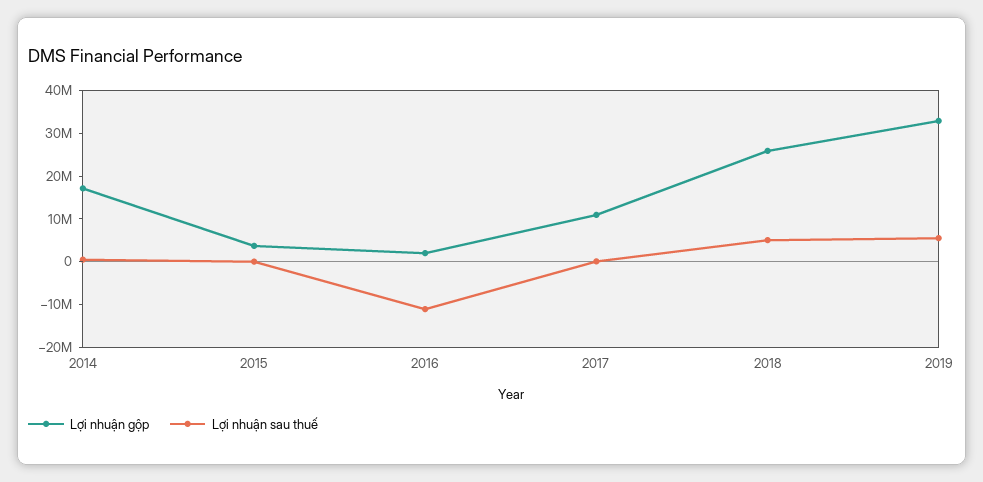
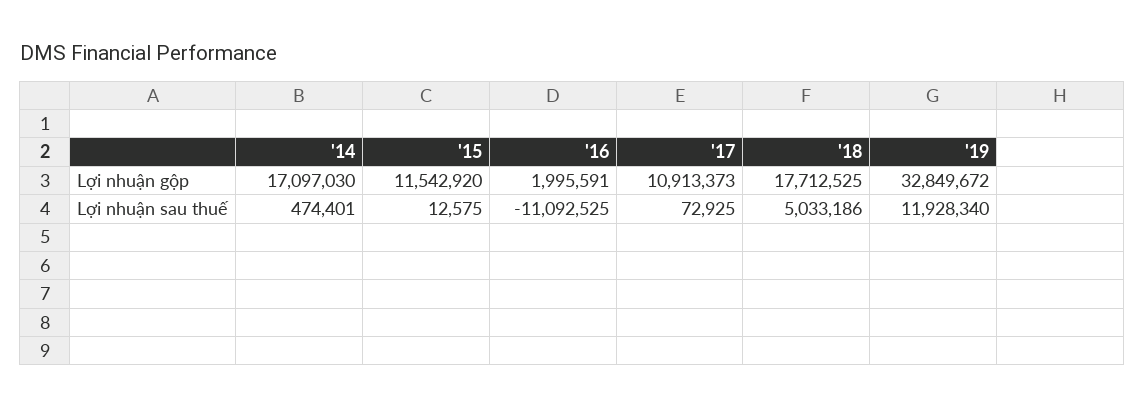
  {
    "Lợi nhuận gộp": {
      "2014": 17097030,
-     "2015": 4000000,
+     "2015": 11542920,
      "2016": 1995591,
      "2017": 10913373,
-     "2018": 26000000,
+     "2018": 17712525,
      "2019": 32849672
    },
    "Lợi nhuận sau thuế": {
      "2014": 474401,
      "2015": 12575,
      "2016": -11092525,
      "2017": 72925,
      "2018": 5033186,
-     "2019": 6000000
+     "2019": 11928340
    }
  }

